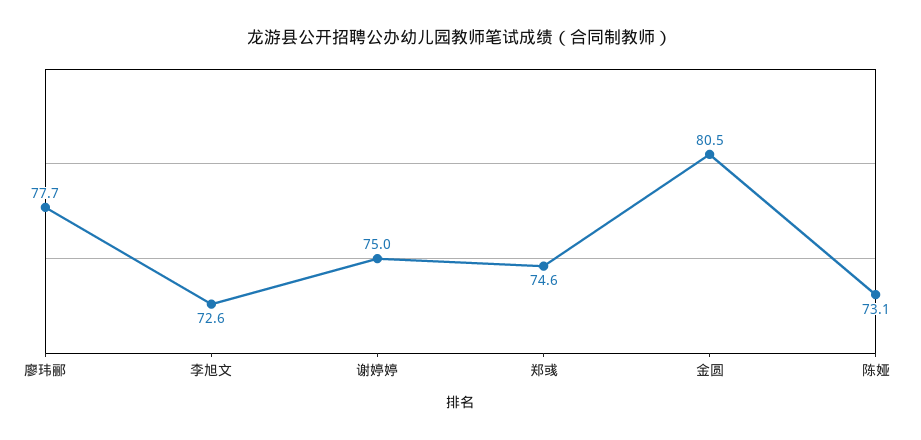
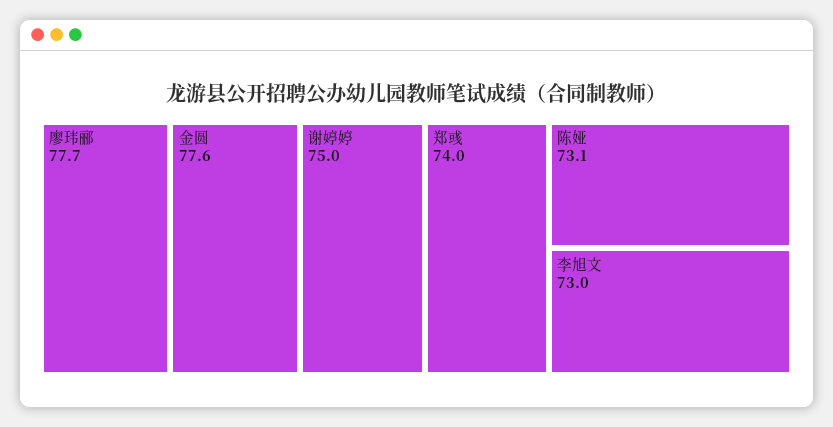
  {
    "廖玮郦": 77.7,
-   "李旭文": 72.6,
+   "李旭文": 73,
    "谢婷婷": 75,
-   "郑彧": 74.6,
+   "郑彧": 74,
-   "金圆": 80.5,
+   "金圆": 77.6,
    "陈娅": 73.1
  }

